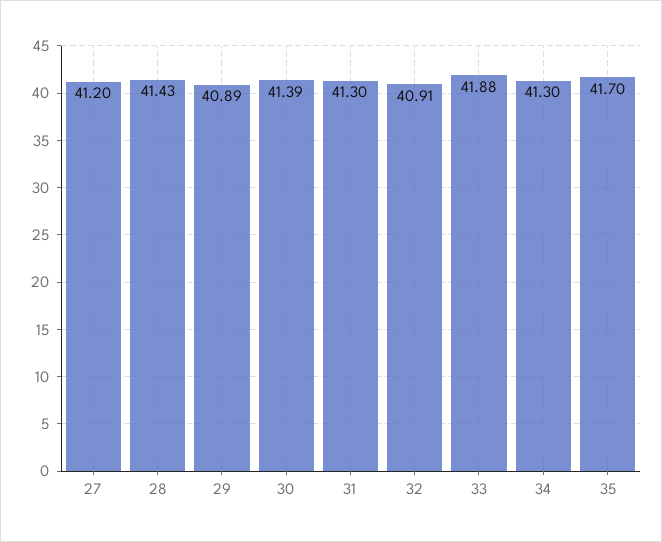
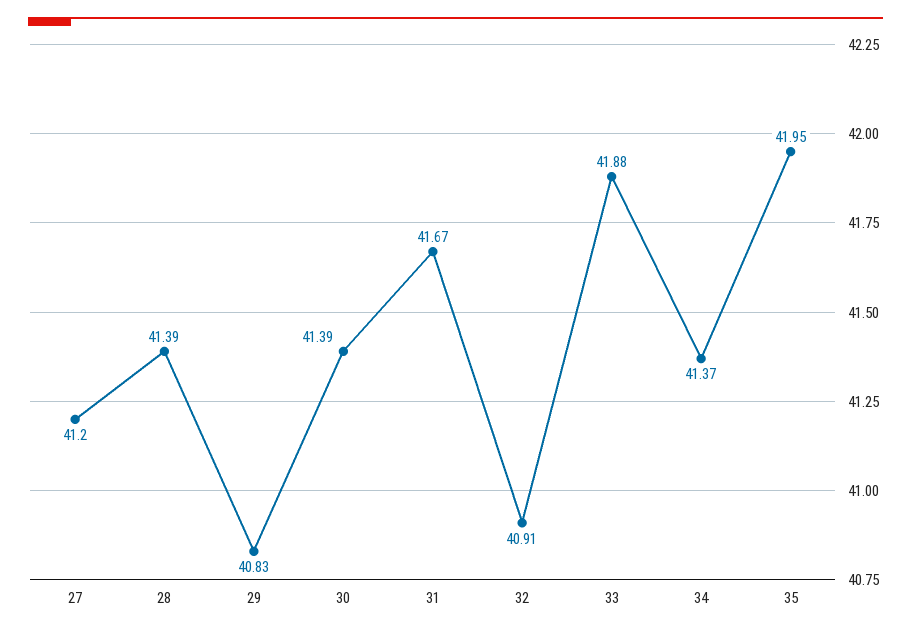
  {
    "27": 41.2,
-   "28": 41.43,
+   "28": 41.39,
-   "29": 40.89,
+   "29": 40.83,
    "30": 41.39,
-   "31": 41.3,
+   "31": 41.67,
    "32": 40.91,
    "33": 41.88,
-   "34": 41.3,
+   "34": 41.37,
-   "35": 41.7
+   "35": 41.95
  }

